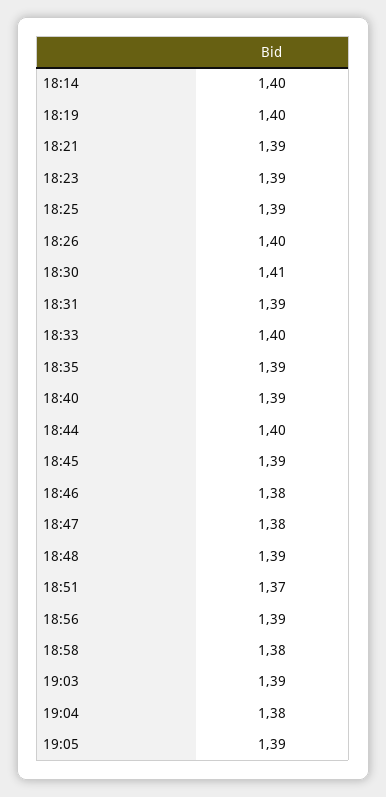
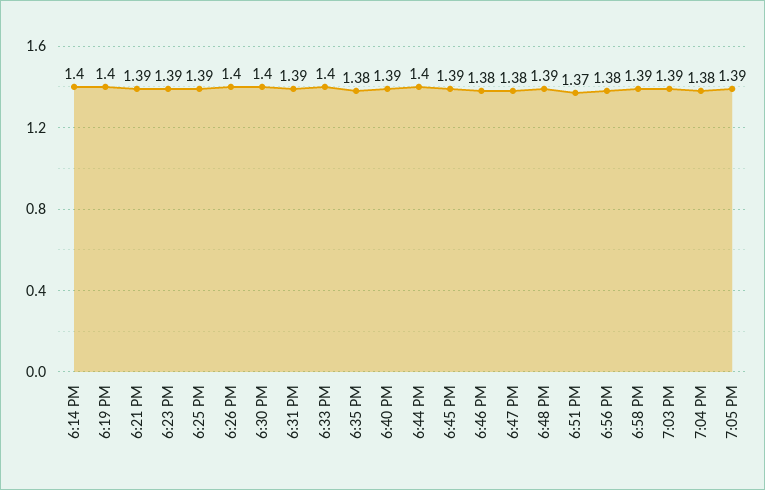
  {
    "18:14": 1.4,
    "18:19": 1.4,
    "18:21": 1.39,
    "18:23": 1.39,
    "18:25": 1.39,
    "18:26": 1.4,
-   "18:30": 1.41,
+   "18:30": 1.4,
    "18:31": 1.39,
    "18:33": 1.4,
-   "18:35": 1.39,
+   "18:35": 1.38,
    "18:40": 1.39,
    "18:44": 1.4,
    "18:45": 1.39,
    "18:46": 1.38,
    "18:47": 1.38,
    "18:48": 1.39,
    "18:51": 1.37,
-   "18:56": 1.39,
+   "18:56": 1.38,
-   "18:58": 1.38,
+   "18:58": 1.39,
    "19:03": 1.39,
    "19:04": 1.38,
    "19:05": 1.39
  }

